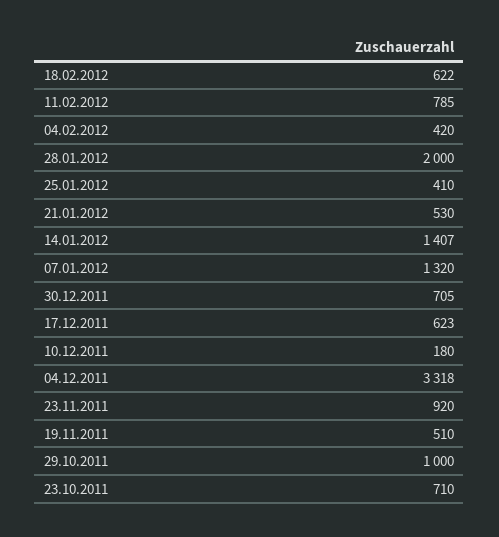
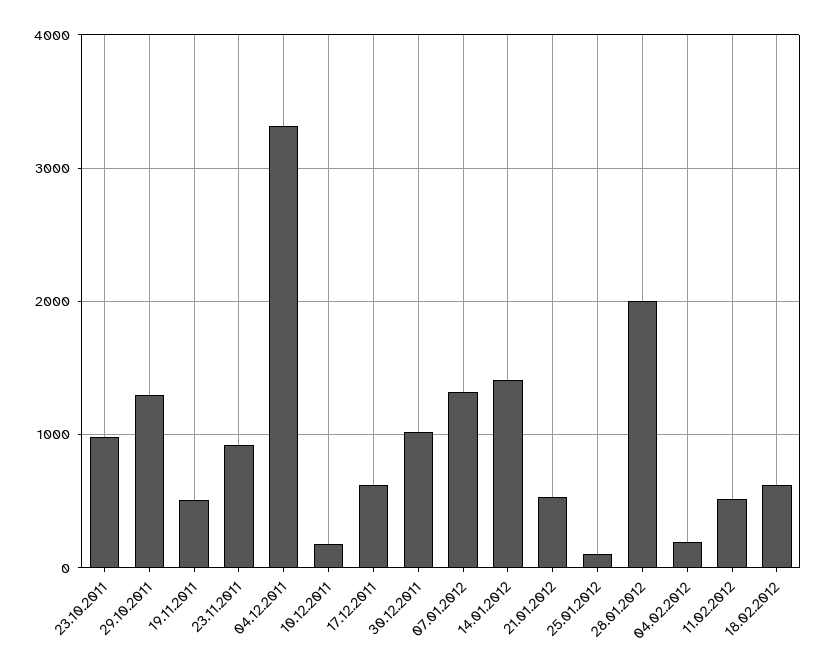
  {
    "18.02.2012": 622,
-   "11.02.2012": 785,
+   "11.02.2012": 500,
-   "04.02.2012": 420,
+   "04.02.2012": 200,
    "28.01.2012": 2000,
-   "25.01.2012": 410,
+   "25.01.2012": 100,
    "21.01.2012": 530,
    "14.01.2012": 1407,
    "07.01.2012": 1320,
-   "30.12.2011": 705,
+   "30.12.2011": 1000,
    "17.12.2011": 623,
    "10.12.2011": 180,
    "04.12.2011": 3318,
    "23.11.2011": 920,
    "19.11.2011": 510,
-   "29.10.2011": 1000,
+   "29.10.2011": 1300,
-   "23.10.2011": 710
+   "23.10.2011": 1000
  }

